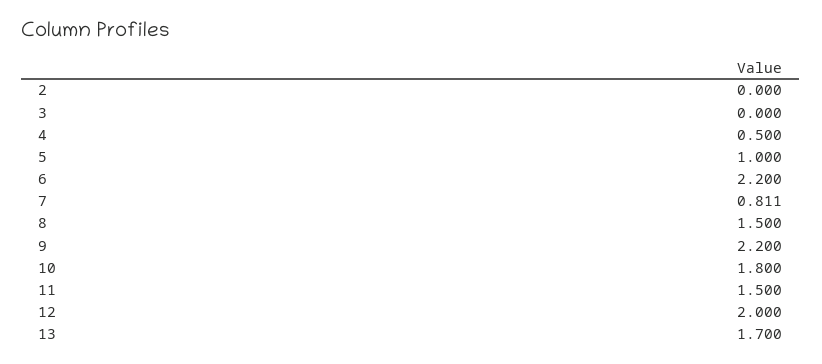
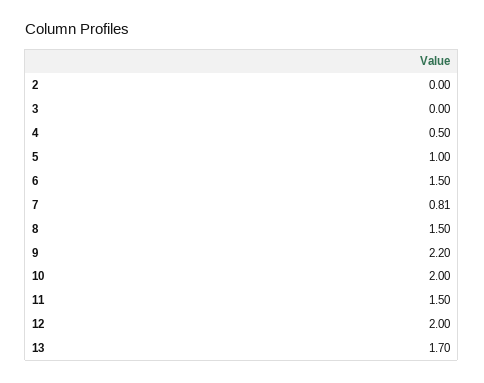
  {
    "2": 0,
    "3": 0,
    "4": 0.5,
    "5": 1,
-   "6": 2.2,
+   "6": 1.5,
    "7": 0.811,
    "8": 1.5,
    "9": 2.2,
-   "10": 1.8,
+   "10": 2,
    "11": 1.5,
    "12": 2,
    "13": 1.7
  }

